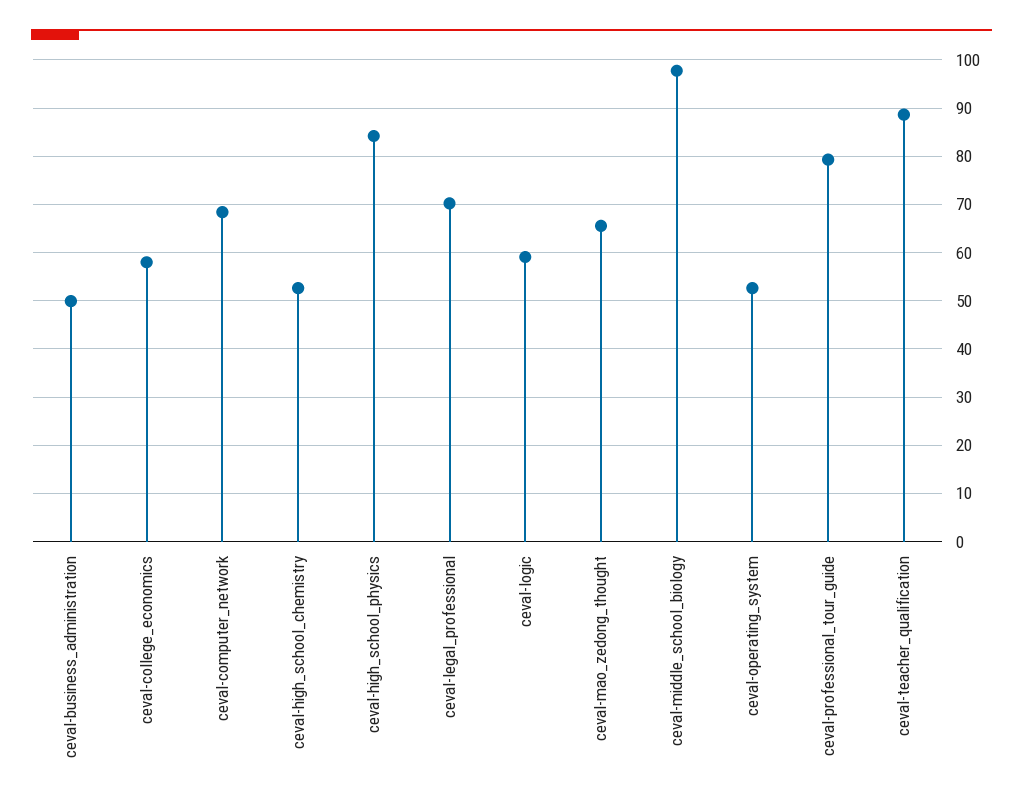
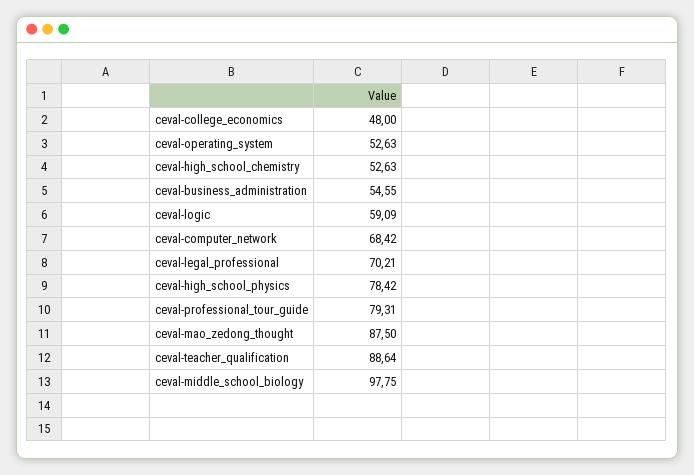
  {
-   "ceval-business_administration": 50,
+   "ceval-business_administration": 54.55,
-   "ceval-college_economics": 58,
+   "ceval-college_economics": 48,
    "ceval-computer_network": 68.42,
    "ceval-high_school_chemistry": 52.63,
-   "ceval-high_school_physics": 84,
+   "ceval-high_school_physics": 78.42,
    "ceval-legal_professional": 70.21,
    "ceval-logic": 59.09,
-   "ceval-mao_zedong_thought": 66,
+   "ceval-mao_zedong_thought": 87.5,
    "ceval-middle_school_biology": 97.75,
    "ceval-operating_system": 52.63,
    "ceval-professional_tour_guide": 79.31,
    "ceval-teacher_qualification": 88.64
  }

